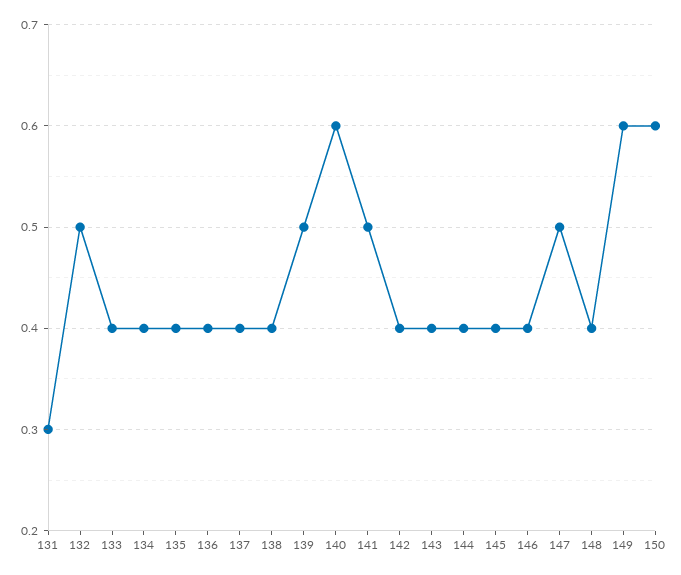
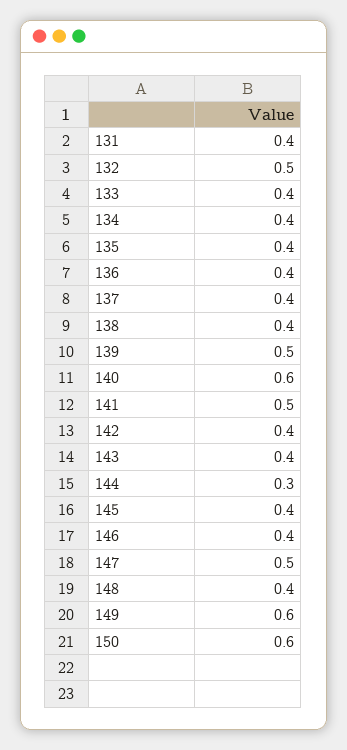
  {
-   "131": 0.3,
+   "131": 0.4,
    "132": 0.5,
    "133": 0.4,
    "134": 0.4,
    "135": 0.4,
    "136": 0.4,
    "137": 0.4,
    "138": 0.4,
    "139": 0.5,
    "140": 0.6,
    "141": 0.5,
    "142": 0.4,
    "143": 0.4,
-   "144": 0.4,
+   "144": 0.3,
    "145": 0.4,
    "146": 0.4,
    "147": 0.5,
    "148": 0.4,
    "149": 0.6,
    "150": 0.6
  }

